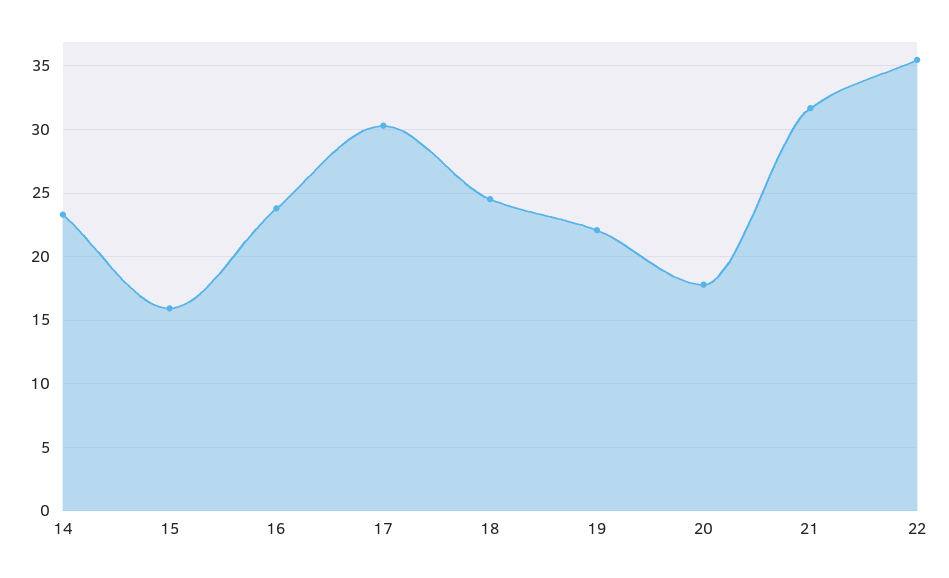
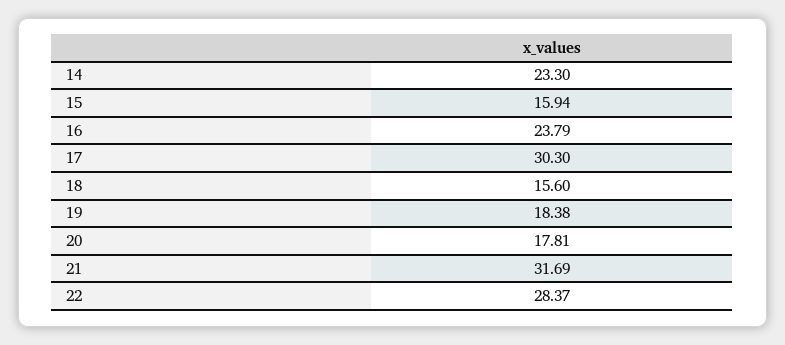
  {
    "14": 23.3,
    "15": 15.94,
    "16": 23.79,
    "17": 30.3,
-   "18": 24.5,
+   "18": 15.6,
-   "19": 22,
+   "19": 18.38,
    "20": 17.81,
    "21": 31.69,
-   "22": 35.5
+   "22": 28.37
  }

